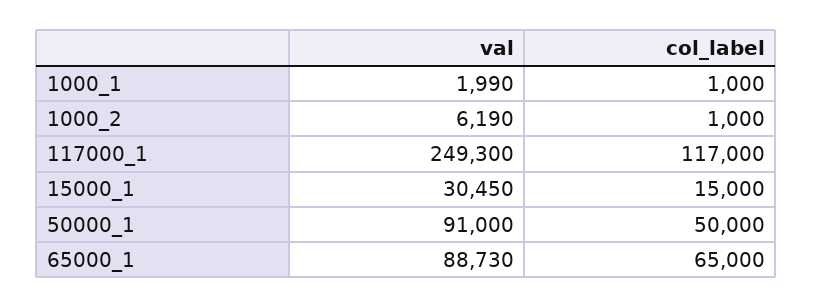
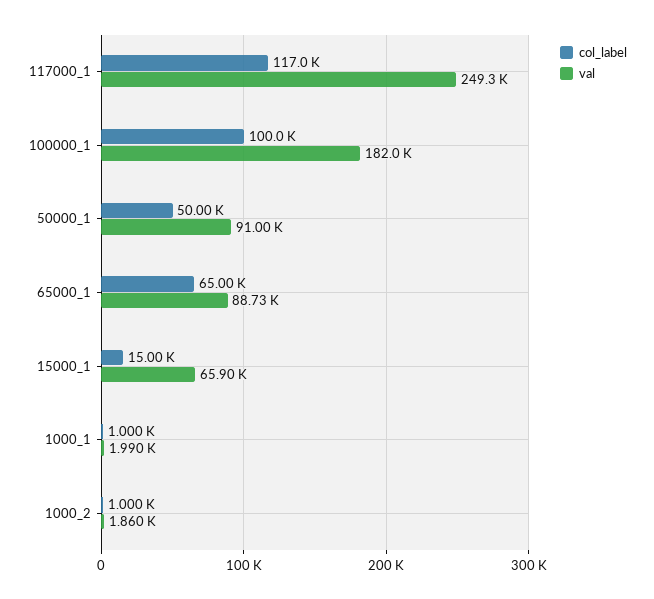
  {
    "val": {
      "1000_1": 1990,
-     "1000_2": 6190,
+     "1000_2": 1860,
      "117000_1": 249300,
-     "15000_1": 30450,
+     "15000_1": 65900,
      "50000_1": 91000,
-     "65000_1": 88730
+     "65000_1": 88730,
+     "100000_1": 182000
    },
    "col_label": {
      "1000_1": 1000,
      "1000_2": 1000,
      "117000_1": 117000,
      "15000_1": 15000,
      "50000_1": 50000,
-     "65000_1": 65000
+     "65000_1": 65000,
+     "100000_1": 100000
    }
  }

